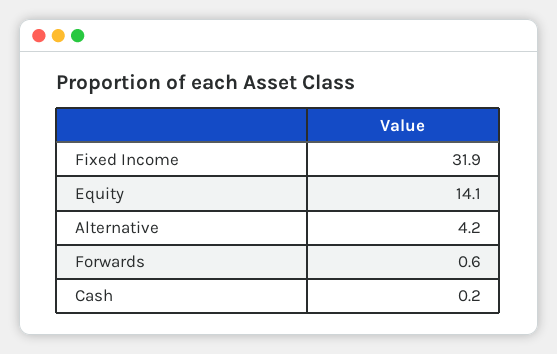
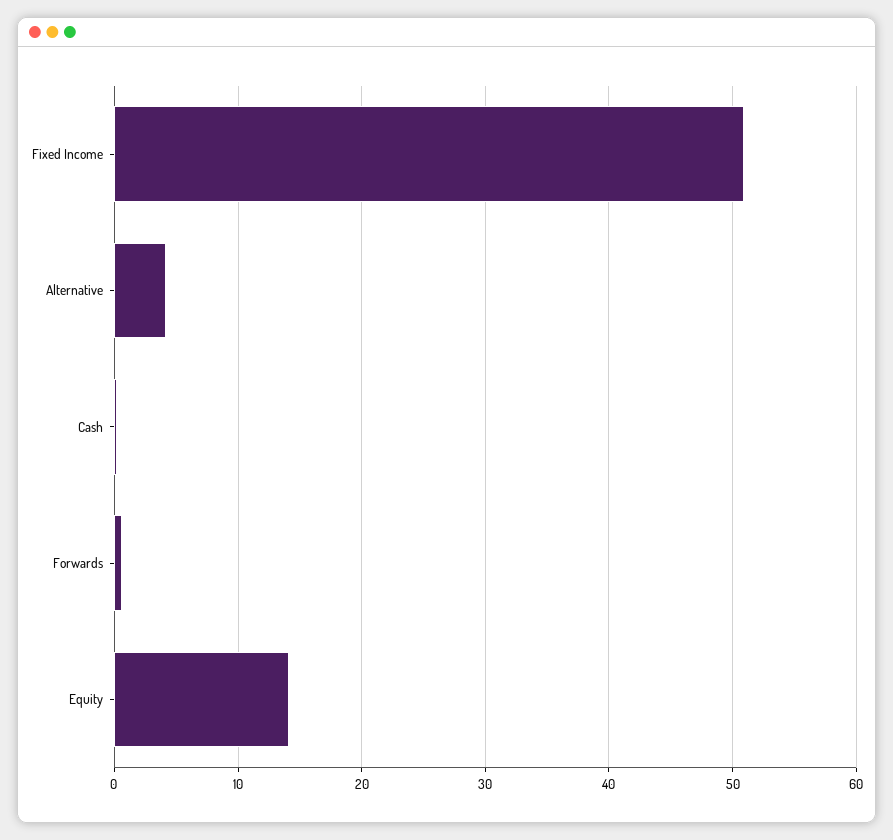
  {
-   "Fixed Income": 31.9,
+   "Fixed Income": 51,
    "Equity": 14.1,
    "Alternative": 4.2,
    "Forwards": 0.6,
    "Cash": 0.2
  }

